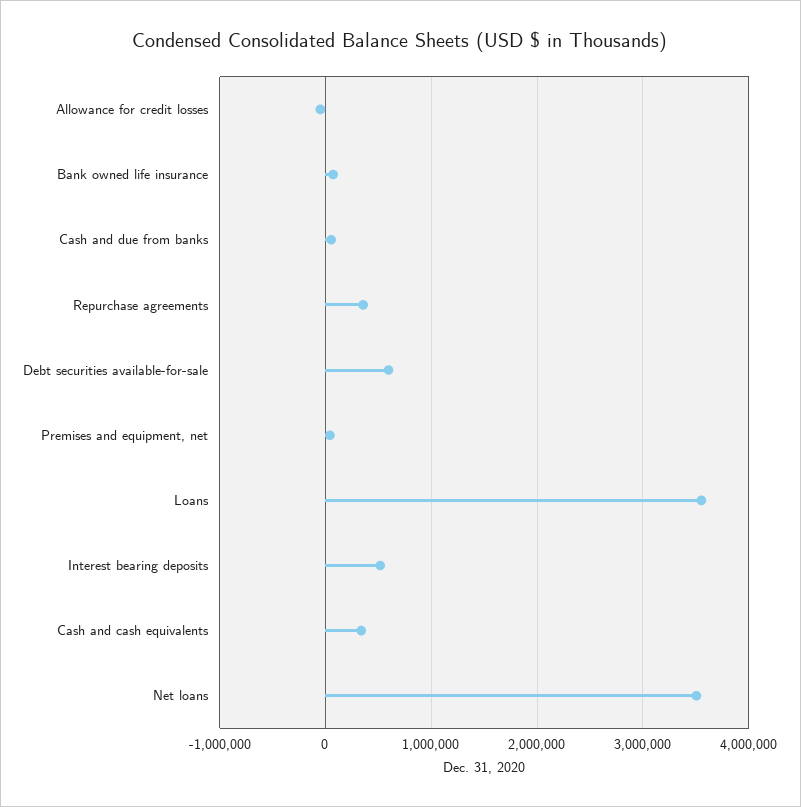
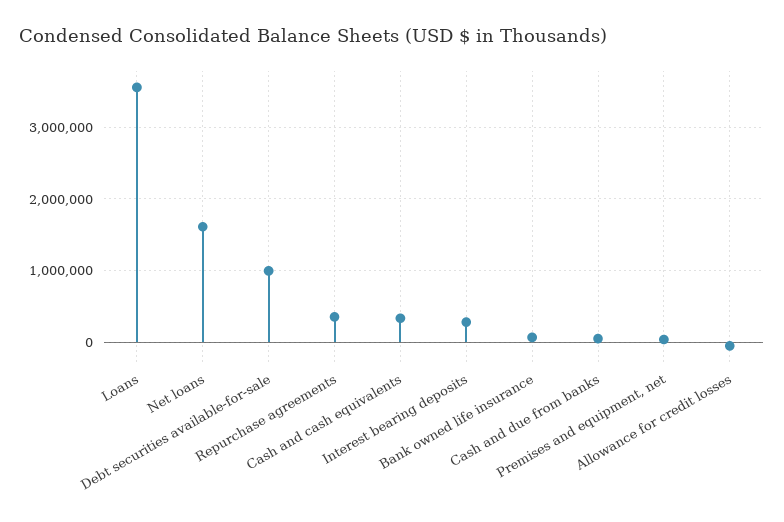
  {
    "Allowance for credit losses": 0,
    "Bank owned life insurance": 100000,
    "Cash and due from banks": 100000,
    "Repurchase agreements": 400000,
-   "Debt securities available-for-sale": 600000,
+   "Debt securities available-for-sale": 1000000,
    "Premises and equipment, net": 0,
    "Loans": 3600000,
-   "Interest bearing deposits": 500000,
+   "Interest bearing deposits": 300000,
    "Cash and cash equivalents": 300000,
-   "Net loans": 3500000
+   "Net loans": 1600000
  }

